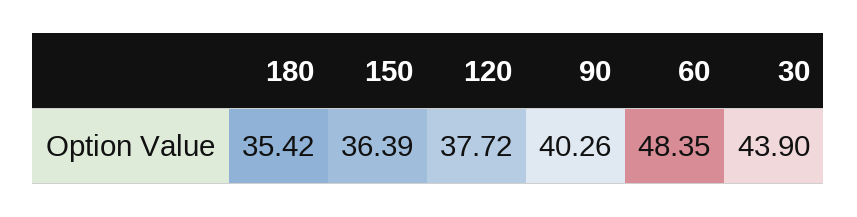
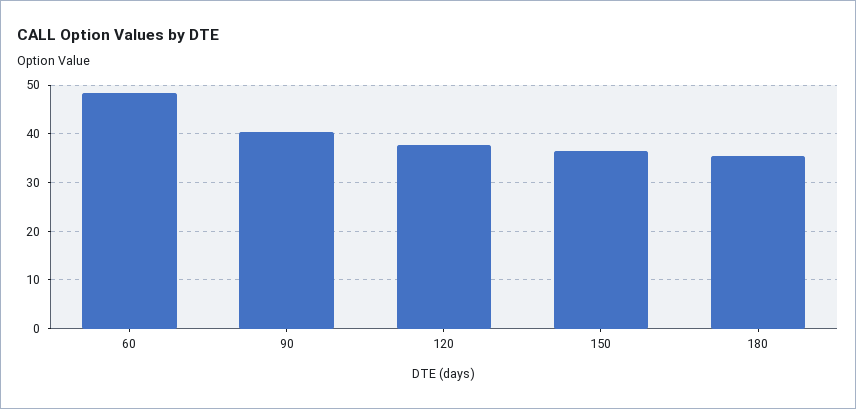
  {
    "180": 35.42,
    "150": 36.39,
    "120": 37.72,
    "90": 40.26,
-   "60": 48.35,
+   "60": 48.35
-   "30": 43.9
  }

